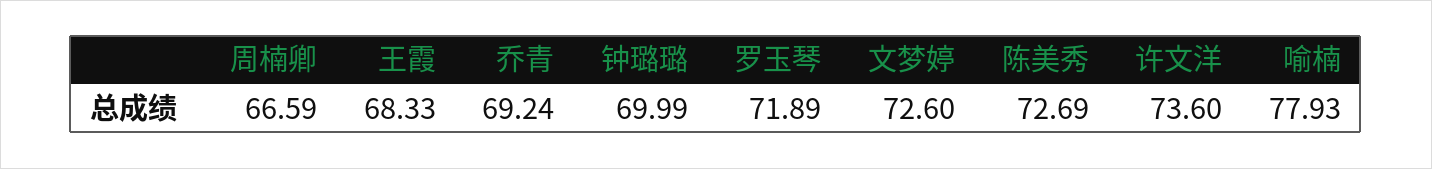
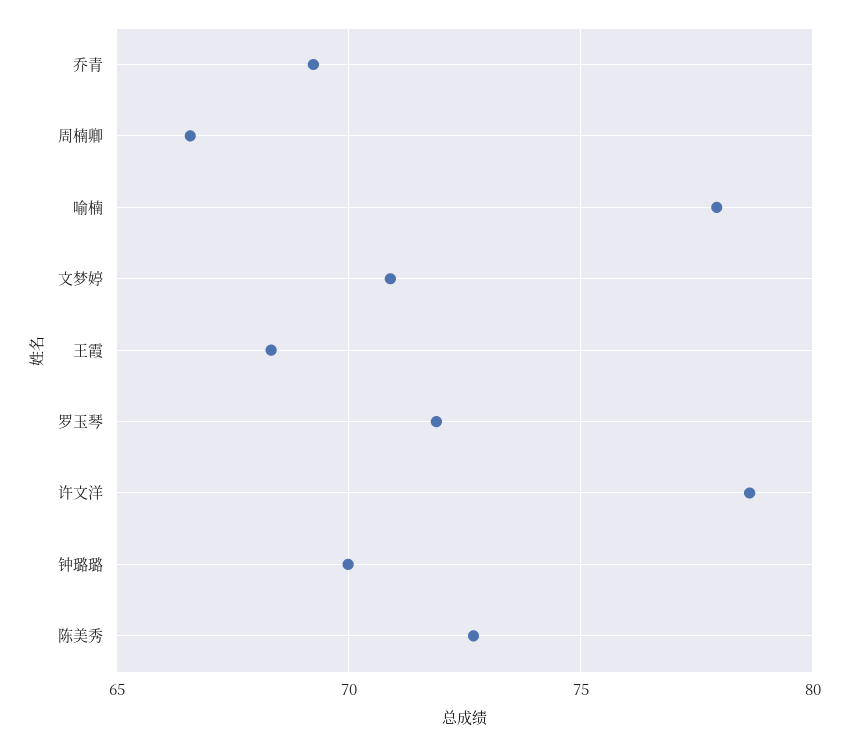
  {
    "周楠卿": 66.59,
    "王霞": 68.33,
    "乔青": 69.24,
    "钟璐璐": 69.99,
    "罗玉琴": 71.89,
-   "文梦婷": 72.6,
+   "文梦婷": 71,
    "陈美秀": 72.69,
-   "许文洋": 73.6,
+   "许文洋": 78.5,
    "喻楠": 77.93
  }

